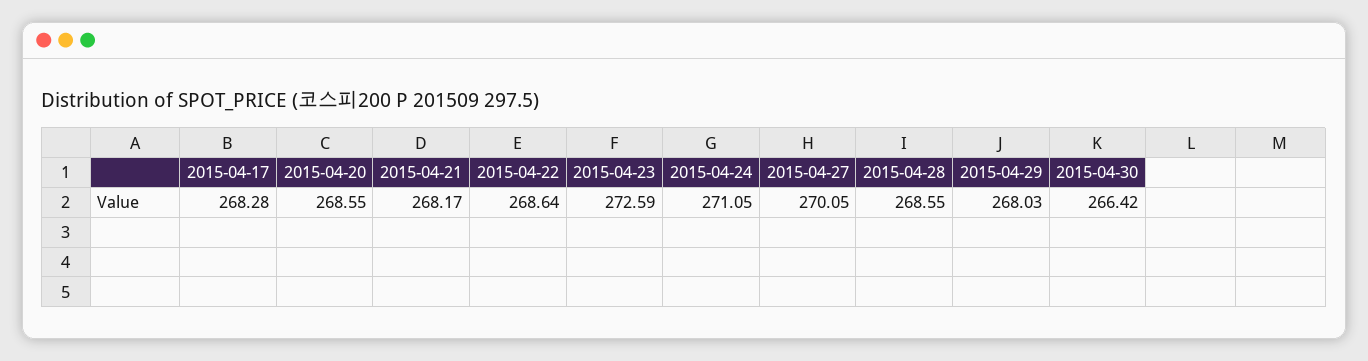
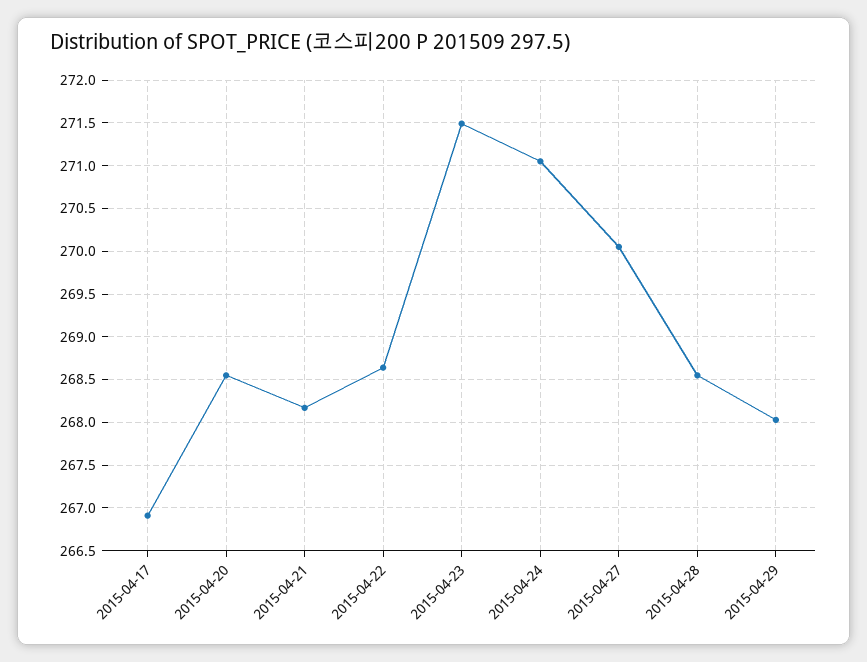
  {
-   "2015-04-17": 268.28,
+   "2015-04-17": 266.9,
    "2015-04-20": 268.55,
    "2015-04-21": 268.17,
    "2015-04-22": 268.64,
-   "2015-04-23": 272.59,
+   "2015-04-23": 271.5,
    "2015-04-24": 271.05,
    "2015-04-27": 270.05,
    "2015-04-28": 268.55,
-   "2015-04-29": 268.03,
+   "2015-04-29": 268.03
-   "2015-04-30": 266.42
  }

